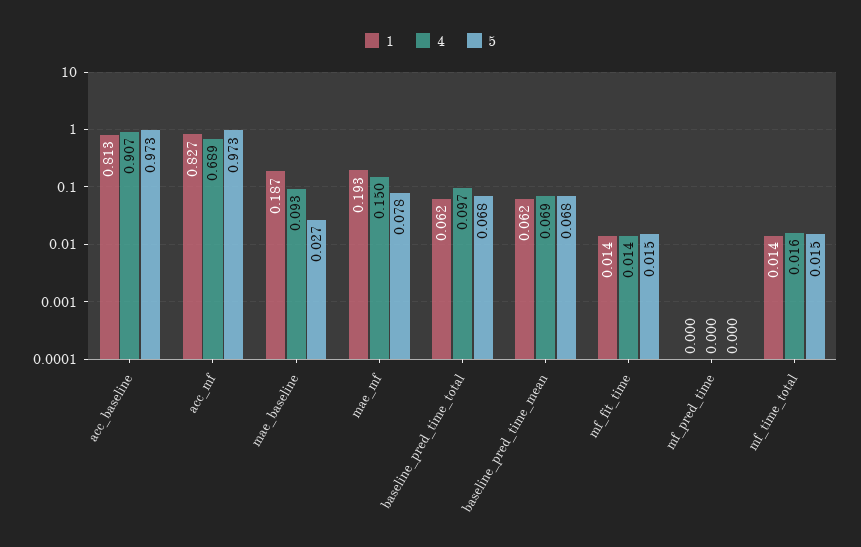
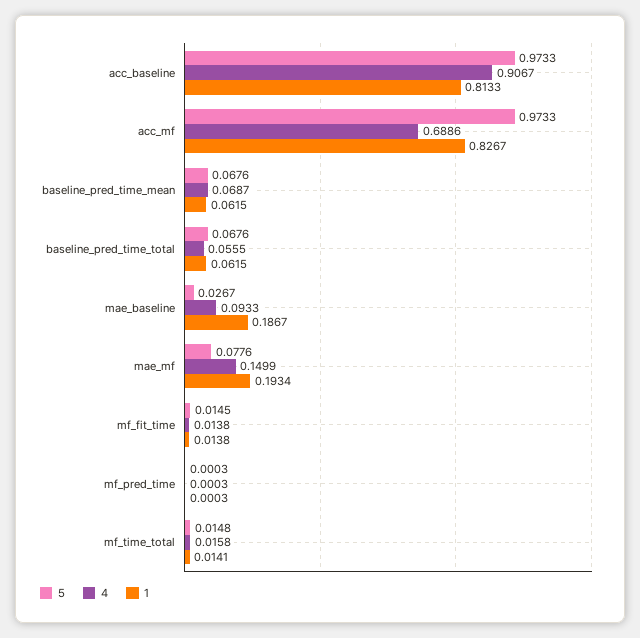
  {
    "1": {
      "acc_baseline": 0.8133,
      "acc_mf": 0.8267,
      "mae_baseline": 0.1867,
      "mae_mf": 0.1934,
      "baseline_pred_time_total": 0.0615,
      "baseline_pred_time_mean": 0.0615,
      "mf_fit_time": 0.0138,
      "mf_pred_time": 0.0003,
      "mf_time_total": 0.0141
    },
    "4": {
      "acc_baseline": 0.9067,
      "acc_mf": 0.6886,
      "mae_baseline": 0.0933,
      "mae_mf": 0.1499,
-     "baseline_pred_time_total": 0.097,
+     "baseline_pred_time_total": 0.0555,
      "baseline_pred_time_mean": 0.0687,
      "mf_fit_time": 0.0138,
      "mf_pred_time": 0.0003,
      "mf_time_total": 0.0158
    },
    "5": {
      "acc_baseline": 0.9733,
      "acc_mf": 0.9733,
      "mae_baseline": 0.0267,
      "mae_mf": 0.0776,
      "baseline_pred_time_total": 0.0676,
      "baseline_pred_time_mean": 0.0676,
      "mf_fit_time": 0.0145,
      "mf_pred_time": 0.0003,
      "mf_time_total": 0.0148
    }
  }

